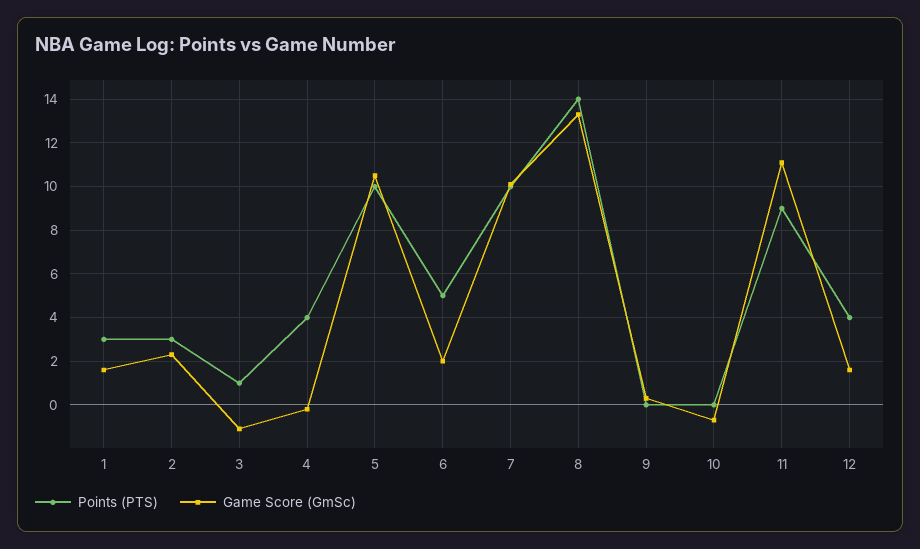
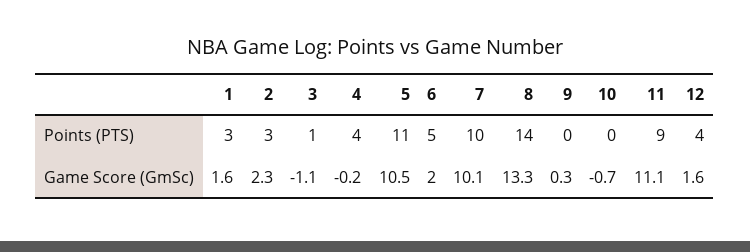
  {
    "Points (PTS)": {
      "1": 3,
      "2": 3,
      "3": 1,
      "4": 4,
-     "5": 10,
+     "5": 11,
      "6": 5,
      "7": 10,
      "8": 14,
      "9": 0,
      "10": 0,
      "11": 9,
      "12": 4
    },
    "Game Score (GmSc)": {
      "1": 1.6,
      "2": 2.3,
      "3": -1.1,
      "4": -0.2,
      "5": 10.5,
      "6": 2,
      "7": 10.1,
      "8": 13.3,
      "9": 0.3,
      "10": -0.7,
      "11": 11.1,
      "12": 1.6
    }
  }

